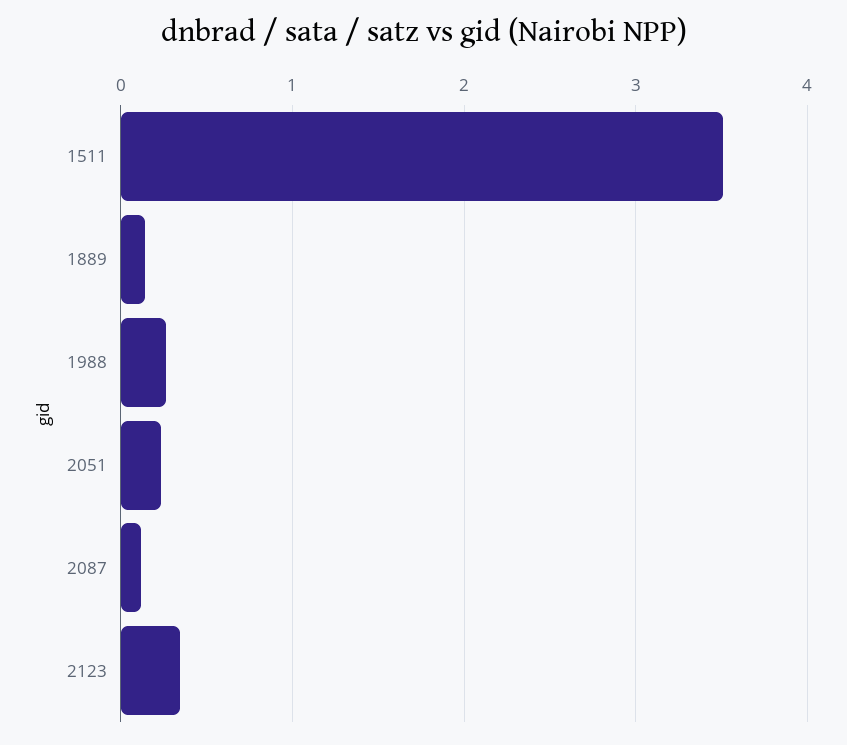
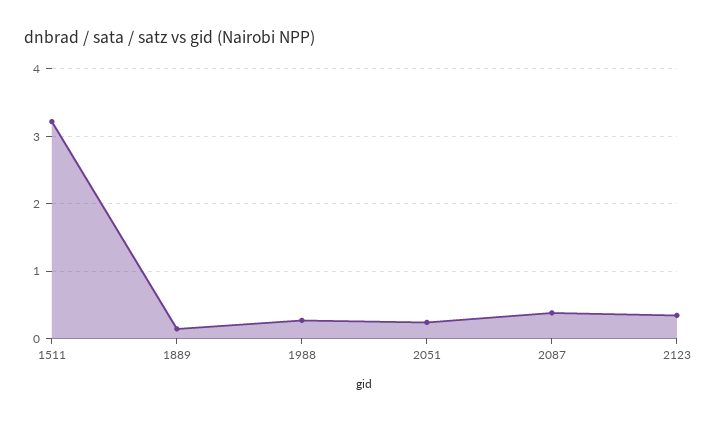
  {
-   "1511": 3.5,
+   "1511": 3.2,
    "1889": 0.1,
    "1988": 0.3,
    "2051": 0.2,
-   "2087": 0.1,
+   "2087": 0.4,
    "2123": 0.3
  }

